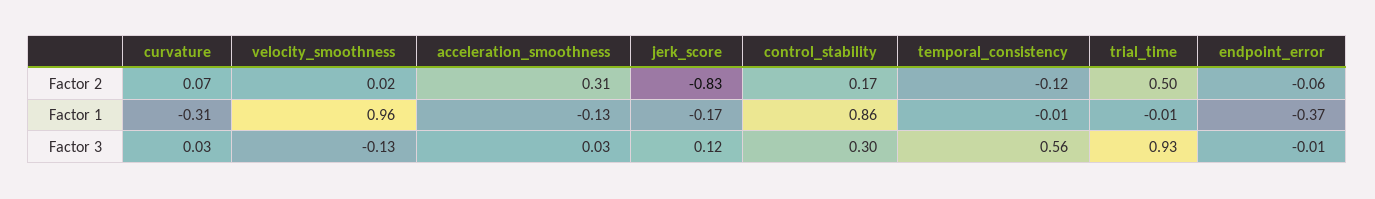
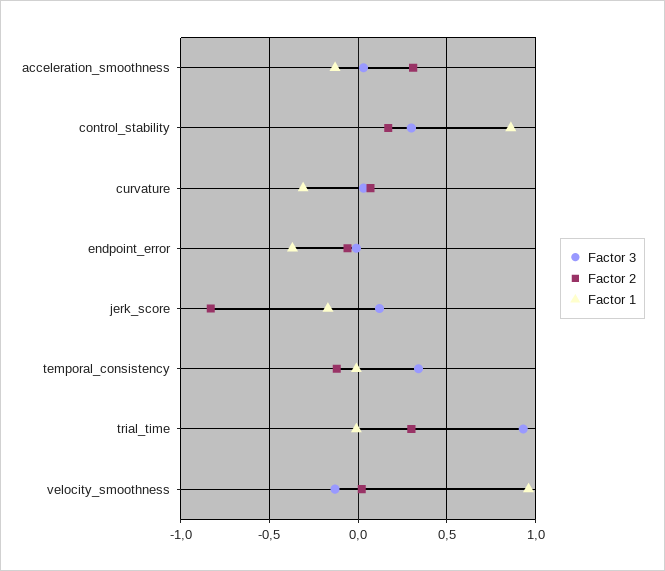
  {
    "Factor 2": {
      "curvature": 0.07,
      "velocity_smoothness": 0.02,
      "acceleration_smoothness": 0.31,
      "jerk_score": -0.83,
      "control_stability": 0.17,
      "temporal_consistency": -0.12,
-     "trial_time": 0.5,
+     "trial_time": 0.3,
      "endpoint_error": -0.06
    },
    "Factor 1": {
      "curvature": -0.31,
      "velocity_smoothness": 0.96,
      "acceleration_smoothness": -0.13,
      "jerk_score": -0.17,
      "control_stability": 0.86,
      "temporal_consistency": -0.01,
      "trial_time": -0.01,
      "endpoint_error": -0.37
    },
    "Factor 3": {
      "curvature": 0.03,
      "velocity_smoothness": -0.13,
      "acceleration_smoothness": 0.03,
      "jerk_score": 0.12,
      "control_stability": 0.3,
-     "temporal_consistency": 0.56,
+     "temporal_consistency": 0.35,
      "trial_time": 0.93,
      "endpoint_error": -0.01
    }
  }

